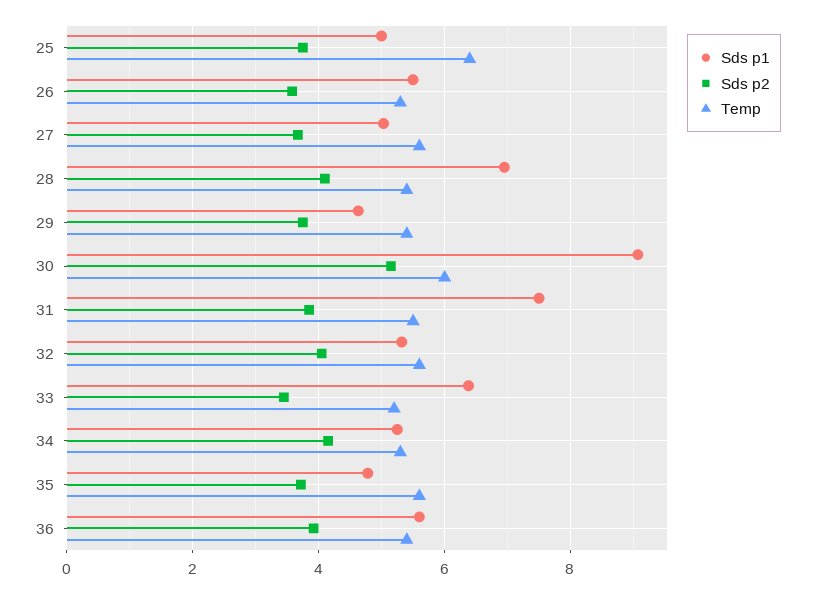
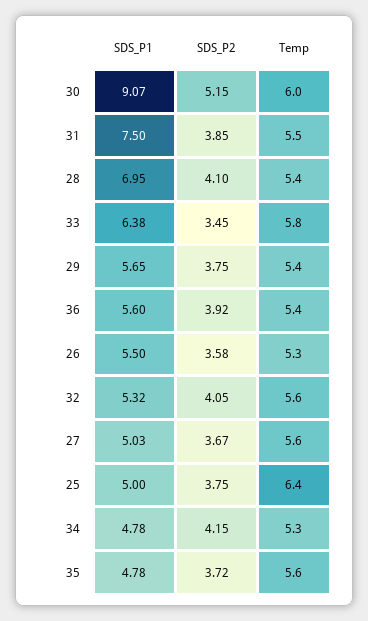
  {
    "Sds p1": {
      "25": 5,
      "26": 5.5,
      "27": 5.03,
      "28": 6.95,
-     "29": 4.6,
+     "29": 5.65,
      "30": 9.07,
      "31": 7.5,
      "32": 5.32,
      "33": 6.38,
-     "34": 5.2,
+     "34": 4.78,
      "35": 4.78,
      "36": 5.6
    },
    "Sds p2": {
      "25": 3.75,
      "26": 3.58,
      "27": 3.67,
      "28": 4.1,
      "29": 3.75,
      "30": 5.15,
      "31": 3.85,
      "32": 4.05,
      "33": 3.45,
      "34": 4.15,
      "35": 3.72,
      "36": 3.92
    },
    "Temp": {
      "25": 6.4,
      "26": 5.3,
      "27": 5.6,
      "28": 5.4,
      "29": 5.4,
      "30": 6,
      "31": 5.5,
      "32": 5.6,
-     "33": 5.2,
+     "33": 5.8,
      "34": 5.3,
      "35": 5.6,
      "36": 5.4
    }
  }

